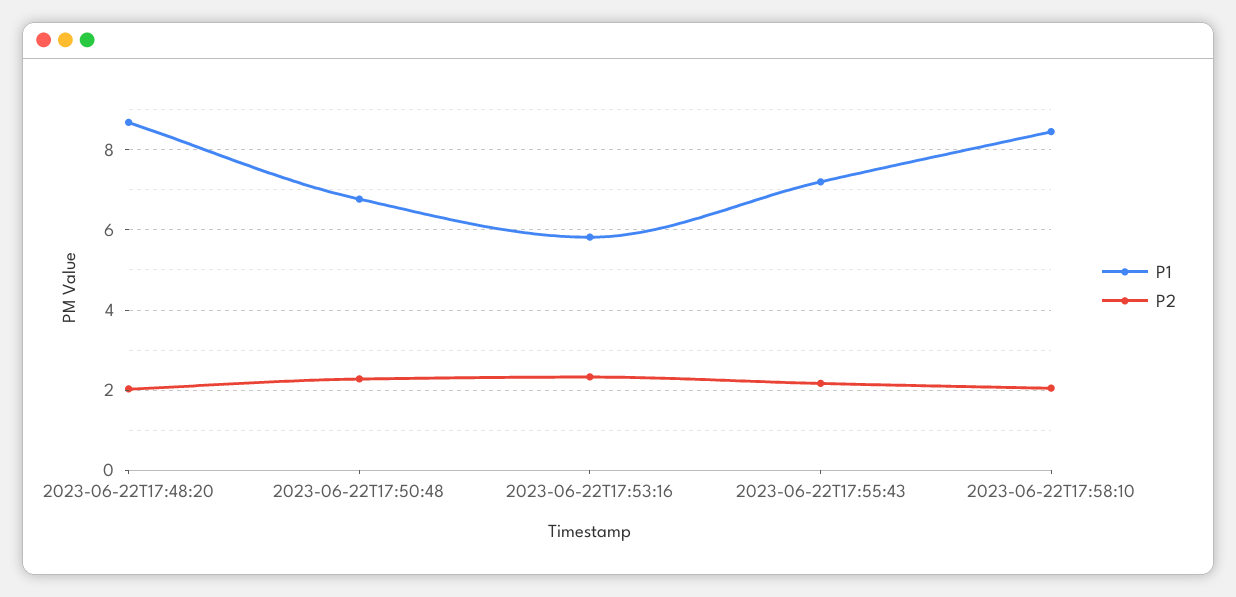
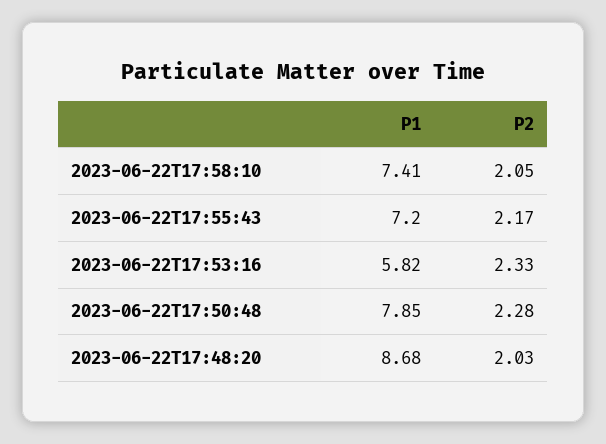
  {
    "P1": {
      "2023-06-22T17:48:20": 8.68,
-     "2023-06-22T17:50:48": 6.8,
+     "2023-06-22T17:50:48": 7.85,
      "2023-06-22T17:53:16": 5.82,
      "2023-06-22T17:55:43": 7.2,
-     "2023-06-22T17:58:10": 8.4
+     "2023-06-22T17:58:10": 7.41
    },
    "P2": {
      "2023-06-22T17:48:20": 2.03,
      "2023-06-22T17:50:48": 2.28,
      "2023-06-22T17:53:16": 2.33,
      "2023-06-22T17:55:43": 2.17,
      "2023-06-22T17:58:10": 2.05
    }
  }

